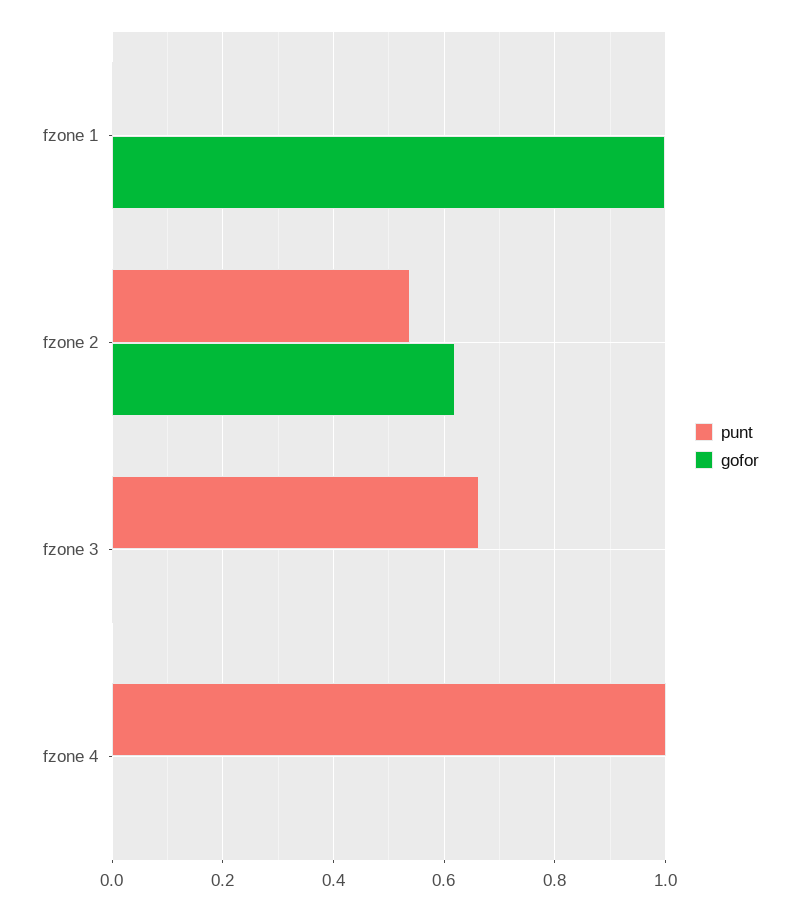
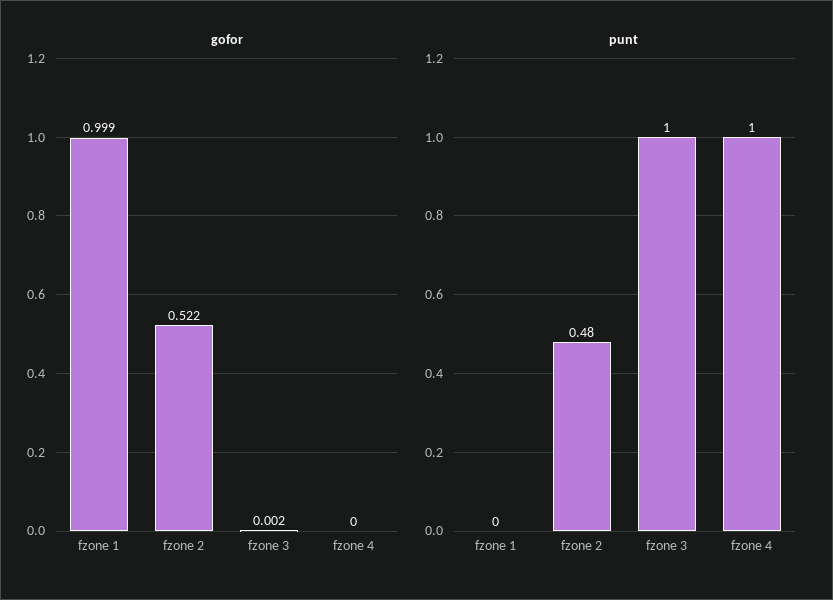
  {
    "punt": {
      "fzone 1": 0,
-     "fzone 2": 0.54,
+     "fzone 2": 0.48,
-     "fzone 3": 0.66,
+     "fzone 3": 1,
      "fzone 4": 1
    },
    "gofor": {
      "fzone 1": 0.999,
-     "fzone 2": 0.62,
+     "fzone 2": 0.522,
      "fzone 3": 0.002,
      "fzone 4": 0
    }
  }

